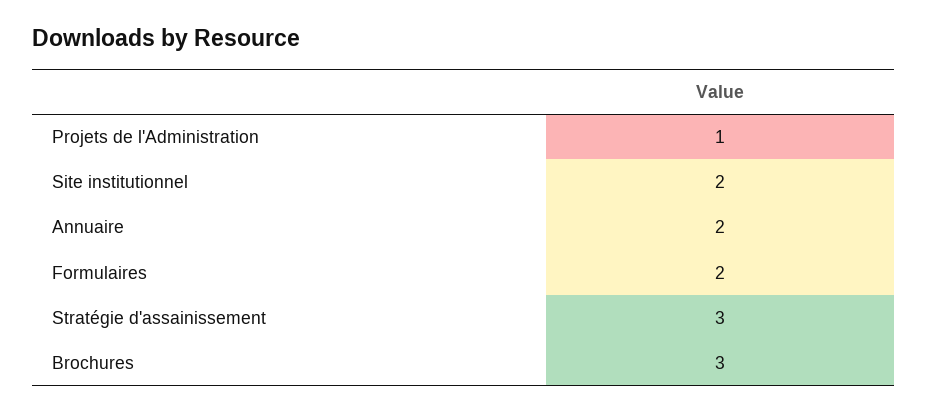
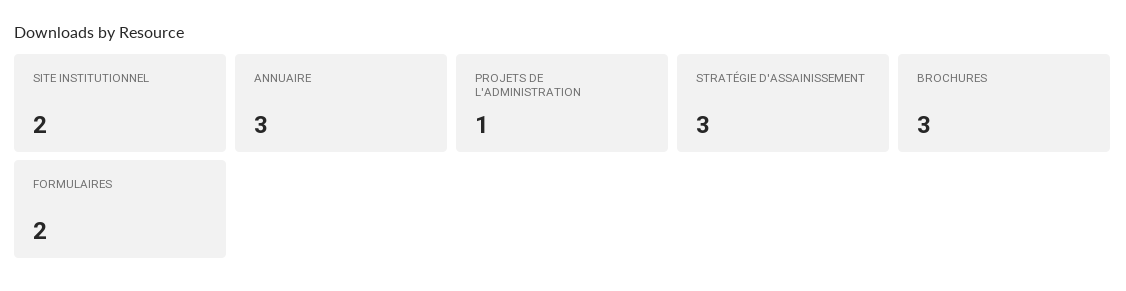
  {
    "Projets de l'Administration": 1,
    "Site institutionnel": 2,
-   "Annuaire": 2,
+   "Annuaire": 3,
    "Formulaires": 2,
    "Stratégie d'assainissement": 3,
    "Brochures": 3
  }

